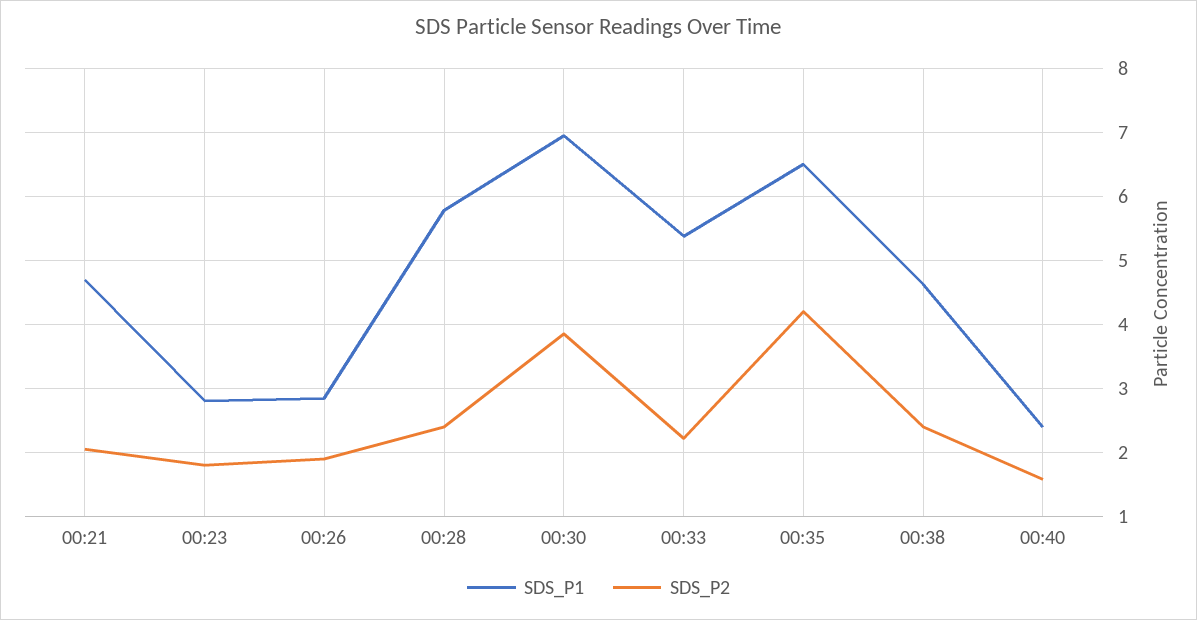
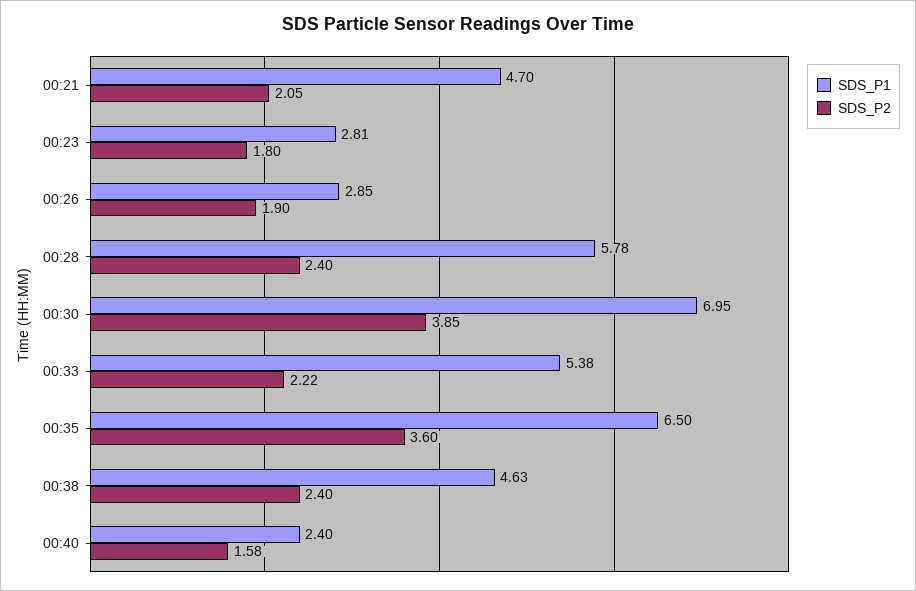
  {
    "SDS_P1": {
      "00:21": 4.7,
      "00:23": 2.81,
      "00:26": 2.85,
      "00:28": 5.78,
      "00:30": 6.95,
      "00:33": 5.38,
      "00:35": 6.5,
      "00:38": 4.63,
      "00:40": 2.4
    },
    "SDS_P2": {
      "00:21": 2.05,
      "00:23": 1.8,
      "00:26": 1.9,
      "00:28": 2.4,
      "00:30": 3.85,
      "00:33": 2.22,
-     "00:35": 4.2,
+     "00:35": 3.6,
      "00:38": 2.4,
      "00:40": 1.58
    }
  }

